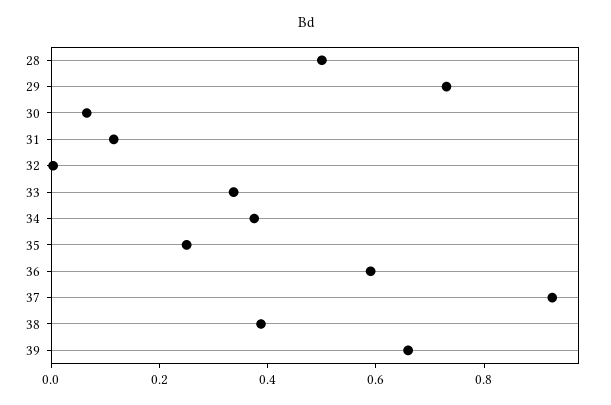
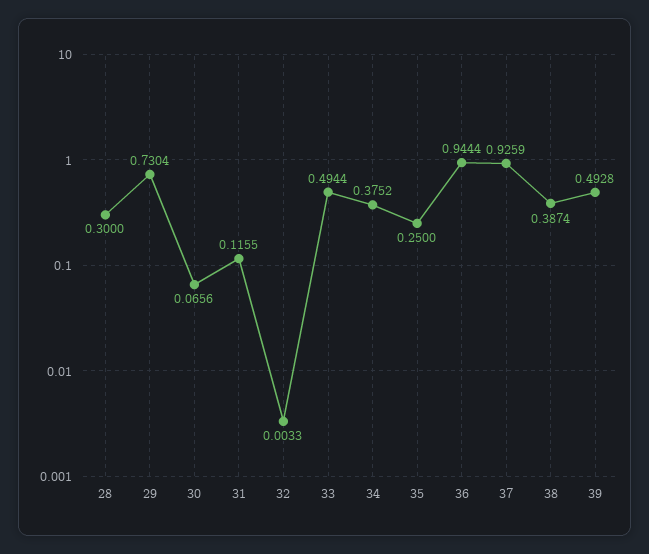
  {
-   "28": 0.5,
+   "28": 0.3,
    "29": 0.7304,
    "30": 0.0656,
    "31": 0.1155,
    "32": 0.0033,
-   "33": 0.35,
+   "33": 0.4944,
    "34": 0.3752,
    "35": 0.25,
-   "36": 0.6,
+   "36": 0.9444,
    "37": 0.9259,
    "38": 0.3874,
-   "39": 0.65
+   "39": 0.4928
  }

